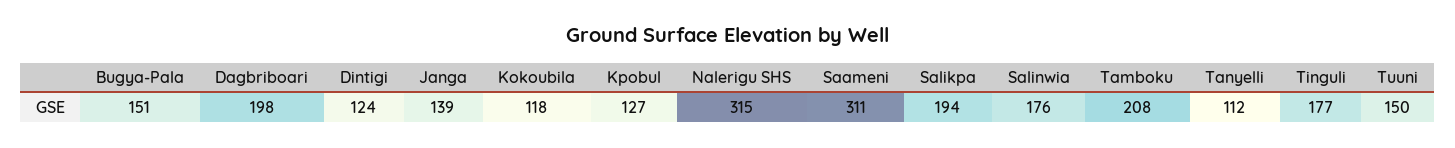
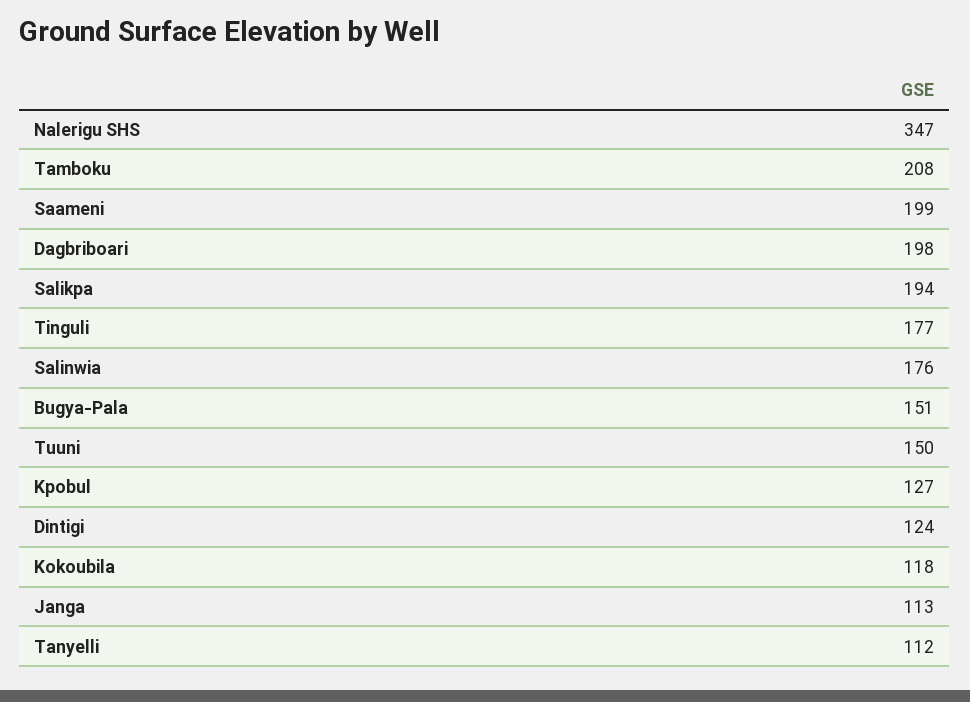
  {
    "Bugya-Pala": 151,
    "Dagbriboari": 198,
    "Dintigi": 124,
-   "Janga": 139,
+   "Janga": 113,
    "Kokoubila": 118,
    "Kpobul": 127,
-   "Nalerigu SHS": 315,
+   "Nalerigu SHS": 347,
-   "Saameni": 311,
+   "Saameni": 199,
    "Salikpa": 194,
    "Salinwia": 176,
    "Tamboku": 208,
    "Tanyelli": 112,
    "Tinguli": 177,
    "Tuuni": 150
  }

